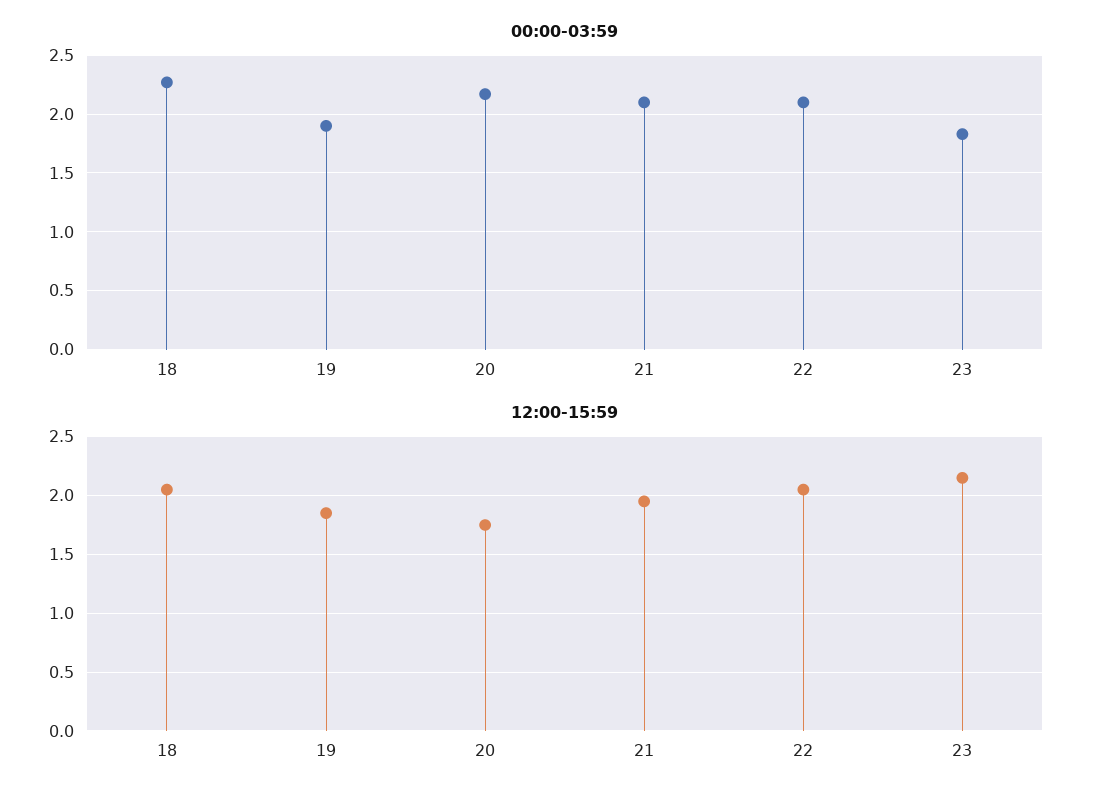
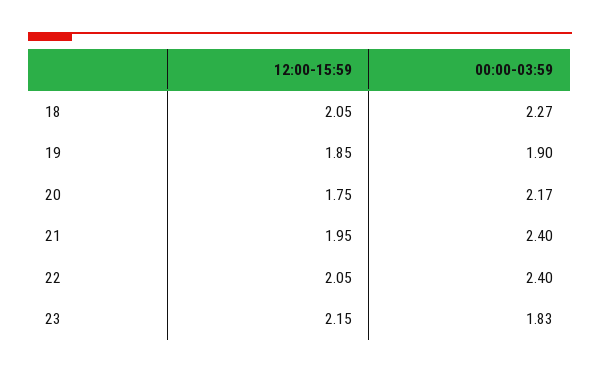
  {
    "00:00-03:59": {
      "18": 2.27,
      "19": 1.9,
      "20": 2.17,
-     "21": 2.1,
+     "21": 2.4,
-     "22": 2.1,
+     "22": 2.4,
      "23": 1.83
    },
    "12:00-15:59": {
      "18": 2.05,
      "19": 1.85,
      "20": 1.75,
      "21": 1.95,
      "22": 2.05,
      "23": 2.15
    }
  }

